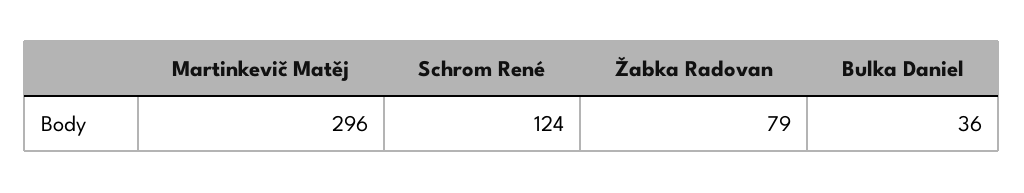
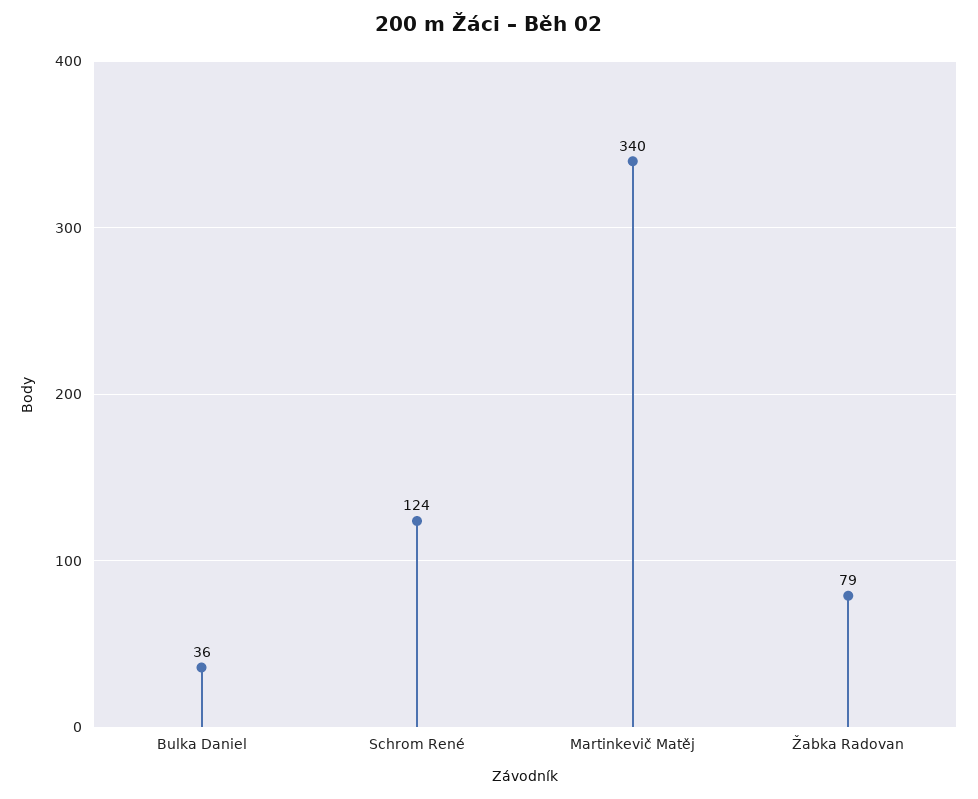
  {
-   "Martinkevič Matěj": 296,
+   "Martinkevič Matěj": 340,
    "Schrom René": 124,
    "Žabka Radovan": 79,
    "Bulka Daniel": 36
  }

